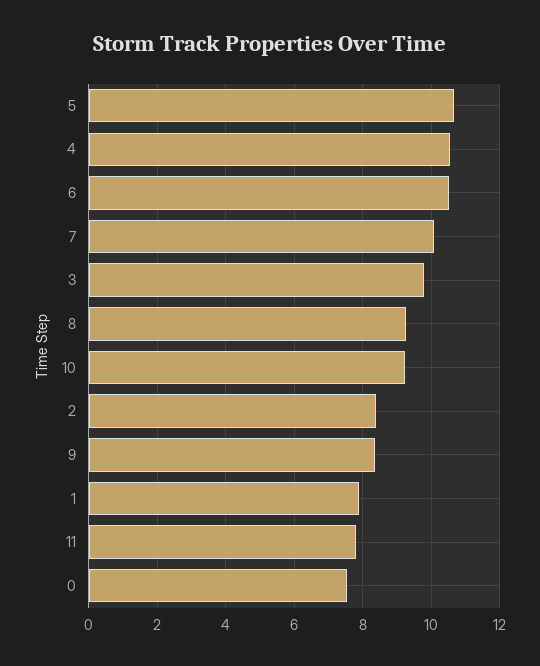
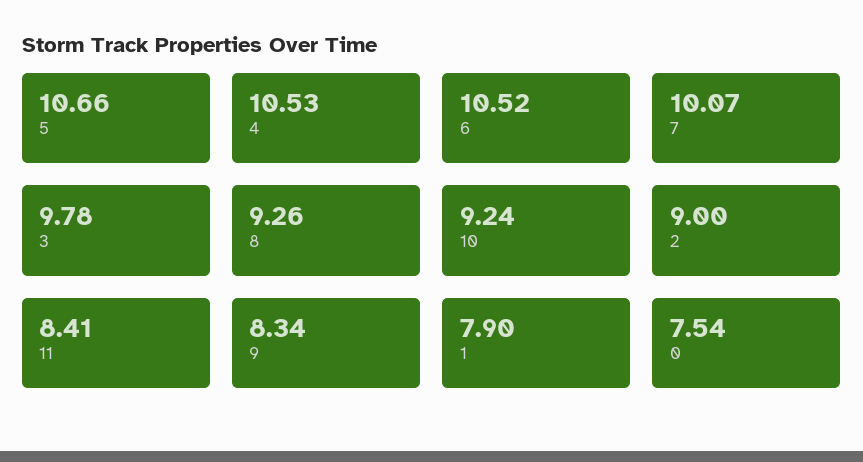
  {
    "5": 10.66,
    "4": 10.53,
    "6": 10.52,
    "7": 10.07,
    "3": 9.78,
    "8": 9.26,
    "10": 9.24,
-   "2": 8.4,
+   "2": 9,
    "9": 8.34,
    "1": 7.9,
-   "11": 7.8,
+   "11": 8.41,
    "0": 7.54
  }

